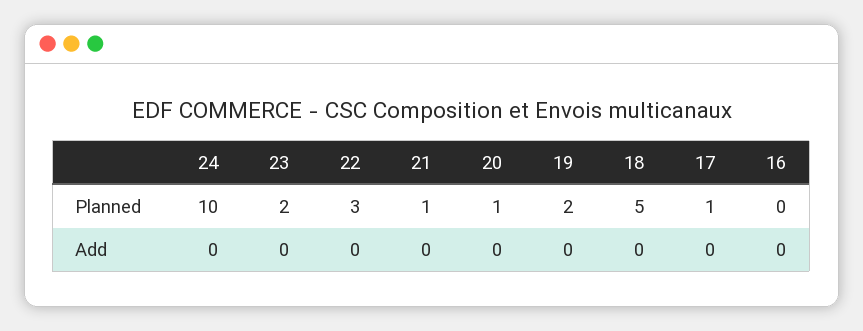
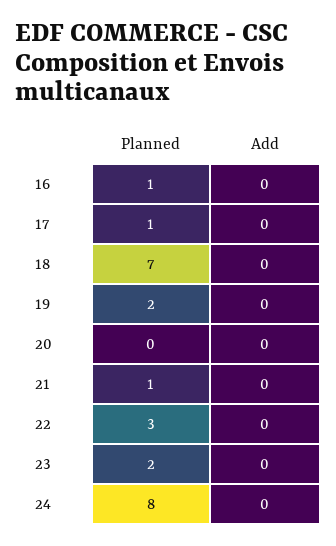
  {
    "24": {
-     "Planned": 10,
+     "Planned": 8,
      "Add": 0
    },
    "23": {
      "Planned": 2,
      "Add": 0
    },
    "22": {
      "Planned": 3,
      "Add": 0
    },
    "21": {
      "Planned": 1,
      "Add": 0
    },
    "20": {
-     "Planned": 1,
+     "Planned": 0,
      "Add": 0
    },
    "19": {
      "Planned": 2,
      "Add": 0
    },
    "18": {
-     "Planned": 5,
+     "Planned": 7,
      "Add": 0
    },
    "17": {
      "Planned": 1,
      "Add": 0
    },
    "16": {
-     "Planned": 0,
+     "Planned": 1,
      "Add": 0
    }
  }

